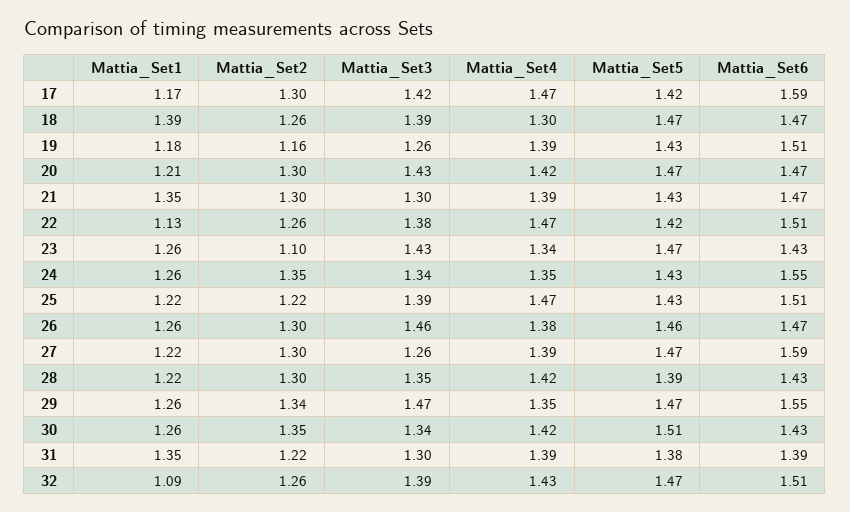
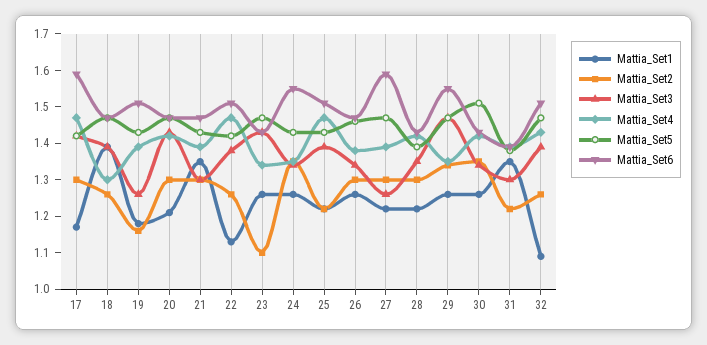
  {
    "Mattia_Set1": {
      "17": 1.17,
      "18": 1.39,
      "19": 1.18,
      "20": 1.21,
      "21": 1.35,
      "22": 1.13,
      "23": 1.26,
      "24": 1.26,
      "25": 1.22,
      "26": 1.26,
      "27": 1.22,
      "28": 1.22,
      "29": 1.26,
      "30": 1.26,
      "31": 1.35,
      "32": 1.09
    },
    "Mattia_Set2": {
      "17": 1.3,
      "18": 1.26,
      "19": 1.16,
      "20": 1.3,
      "21": 1.3,
      "22": 1.26,
      "23": 1.1,
      "24": 1.35,
      "25": 1.22,
      "26": 1.3,
      "27": 1.3,
      "28": 1.3,
      "29": 1.34,
      "30": 1.35,
      "31": 1.22,
      "32": 1.26
    },
    "Mattia_Set3": {
      "17": 1.42,
      "18": 1.39,
      "19": 1.26,
      "20": 1.43,
      "21": 1.3,
      "22": 1.38,
      "23": 1.43,
      "24": 1.34,
      "25": 1.39,
-     "26": 1.46,
+     "26": 1.35,
      "27": 1.26,
      "28": 1.35,
      "29": 1.47,
      "30": 1.34,
      "31": 1.3,
      "32": 1.39
    },
    "Mattia_Set4": {
      "17": 1.47,
      "18": 1.3,
      "19": 1.39,
      "20": 1.42,
      "21": 1.39,
      "22": 1.47,
      "23": 1.34,
      "24": 1.35,
      "25": 1.47,
      "26": 1.38,
      "27": 1.39,
      "28": 1.42,
      "29": 1.35,
      "30": 1.42,
      "31": 1.39,
      "32": 1.43
    },
    "Mattia_Set5": {
      "17": 1.42,
      "18": 1.47,
      "19": 1.43,
      "20": 1.47,
      "21": 1.43,
      "22": 1.42,
      "23": 1.47,
      "24": 1.43,
      "25": 1.43,
      "26": 1.46,
      "27": 1.47,
      "28": 1.39,
      "29": 1.47,
      "30": 1.51,
      "31": 1.38,
      "32": 1.47
    },
    "Mattia_Set6": {
      "17": 1.59,
      "18": 1.47,
      "19": 1.51,
      "20": 1.47,
      "21": 1.47,
      "22": 1.51,
      "23": 1.43,
      "24": 1.55,
      "25": 1.51,
      "26": 1.47,
      "27": 1.59,
      "28": 1.43,
      "29": 1.55,
      "30": 1.43,
      "31": 1.39,
      "32": 1.51
    }
  }

